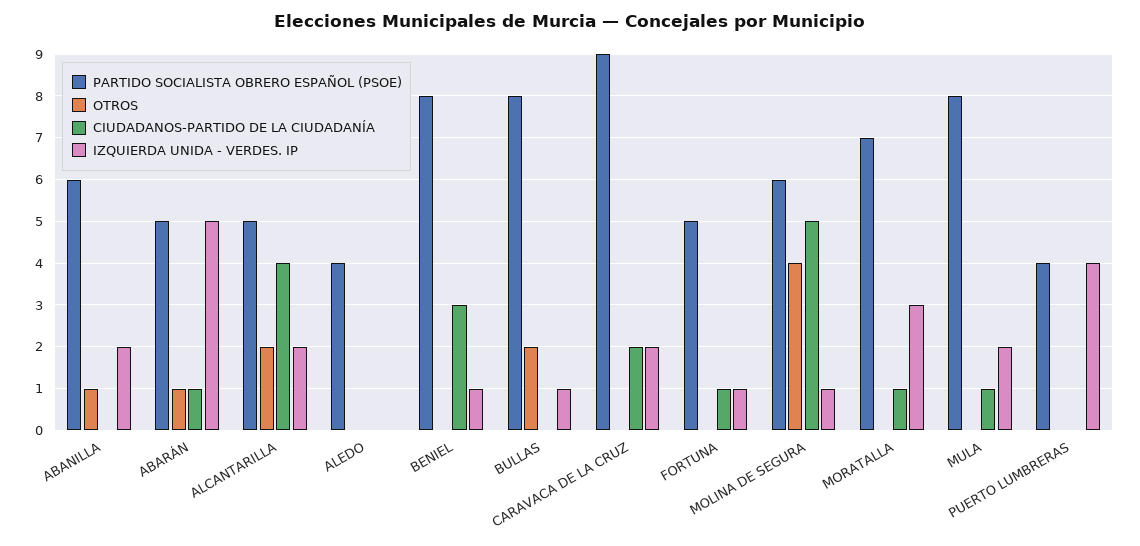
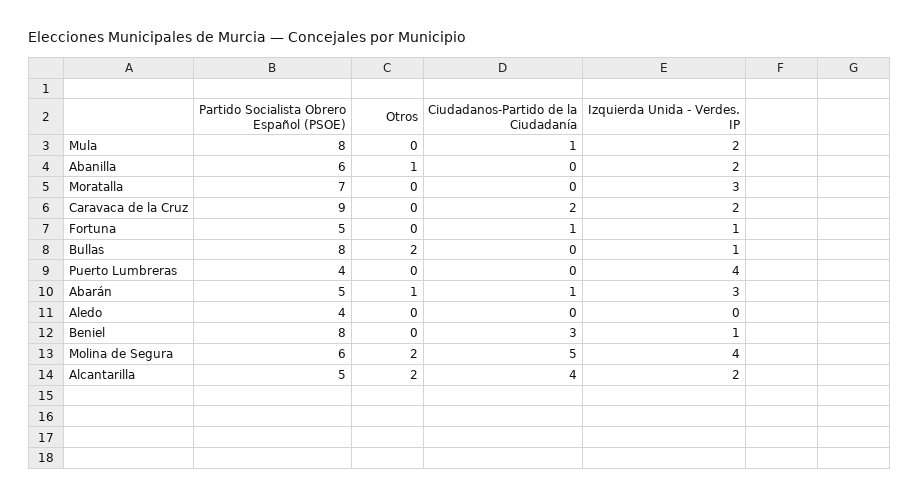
  {
    "PARTIDO SOCIALISTA OBRERO ESPAÑOL (PSOE)": {
      "ABANILLA": 6,
      "ABARÁN": 5,
      "ALCANTARILLA": 5,
      "ALEDO": 4,
      "BENIEL": 8,
      "BULLAS": 8,
      "CARAVACA DE LA CRUZ": 9,
      "FORTUNA": 5,
      "MOLINA DE SEGURA": 6,
      "MORATALLA": 7,
      "MULA": 8,
      "PUERTO LUMBRERAS": 4
    },
    "OTROS": {
      "ABANILLA": 1,
      "ABARÁN": 1,
      "ALCANTARILLA": 2,
      "ALEDO": 0,
      "BENIEL": 0,
      "BULLAS": 2,
      "CARAVACA DE LA CRUZ": 0,
      "FORTUNA": 0,
-     "MOLINA DE SEGURA": 4,
+     "MOLINA DE SEGURA": 2,
      "MORATALLA": 0,
      "MULA": 0,
      "PUERTO LUMBRERAS": 0
    },
    "CIUDADANOS-PARTIDO DE LA CIUDADANÍA": {
      "ABANILLA": 0,
      "ABARÁN": 1,
      "ALCANTARILLA": 4,
      "ALEDO": 0,
      "BENIEL": 3,
      "BULLAS": 0,
      "CARAVACA DE LA CRUZ": 2,
      "FORTUNA": 1,
      "MOLINA DE SEGURA": 5,
-     "MORATALLA": 1,
+     "MORATALLA": 0,
      "MULA": 1,
      "PUERTO LUMBRERAS": 0
    },
    "IZQUIERDA UNIDA - VERDES. IP": {
      "ABANILLA": 2,
-     "ABARÁN": 5,
+     "ABARÁN": 3,
      "ALCANTARILLA": 2,
      "ALEDO": 0,
      "BENIEL": 1,
      "BULLAS": 1,
      "CARAVACA DE LA CRUZ": 2,
      "FORTUNA": 1,
-     "MOLINA DE SEGURA": 1,
+     "MOLINA DE SEGURA": 4,
      "MORATALLA": 3,
      "MULA": 2,
      "PUERTO LUMBRERAS": 4
    }
  }

